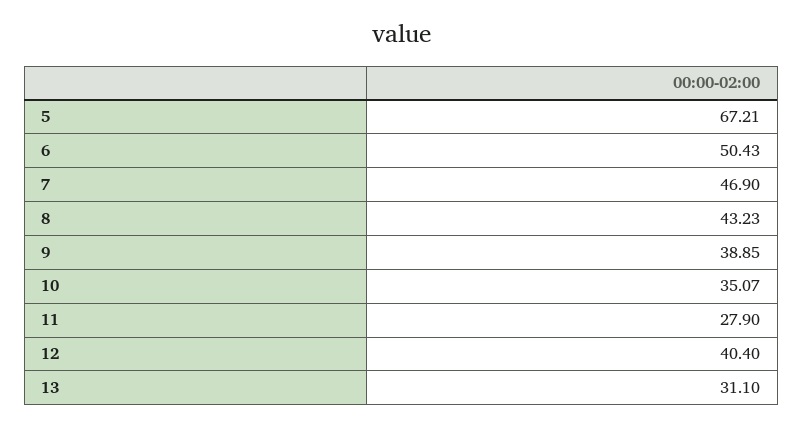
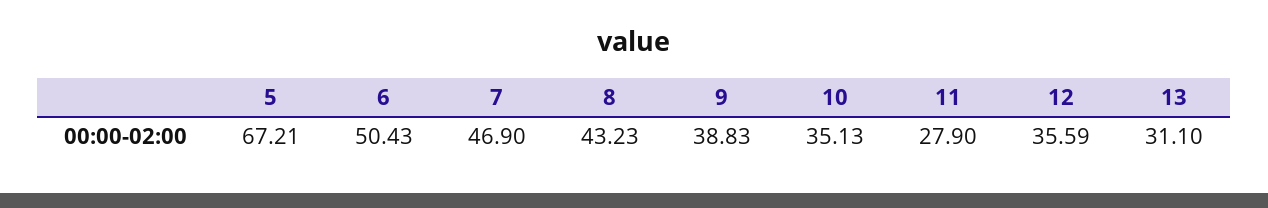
  {
    "5": 67.21,
    "6": 50.43,
    "7": 46.9,
    "8": 43.23,
-   "9": 38.85,
+   "9": 38.83,
-   "10": 35.07,
+   "10": 35.13,
    "11": 27.9,
-   "12": 40.4,
+   "12": 35.59,
    "13": 31.1
  }

